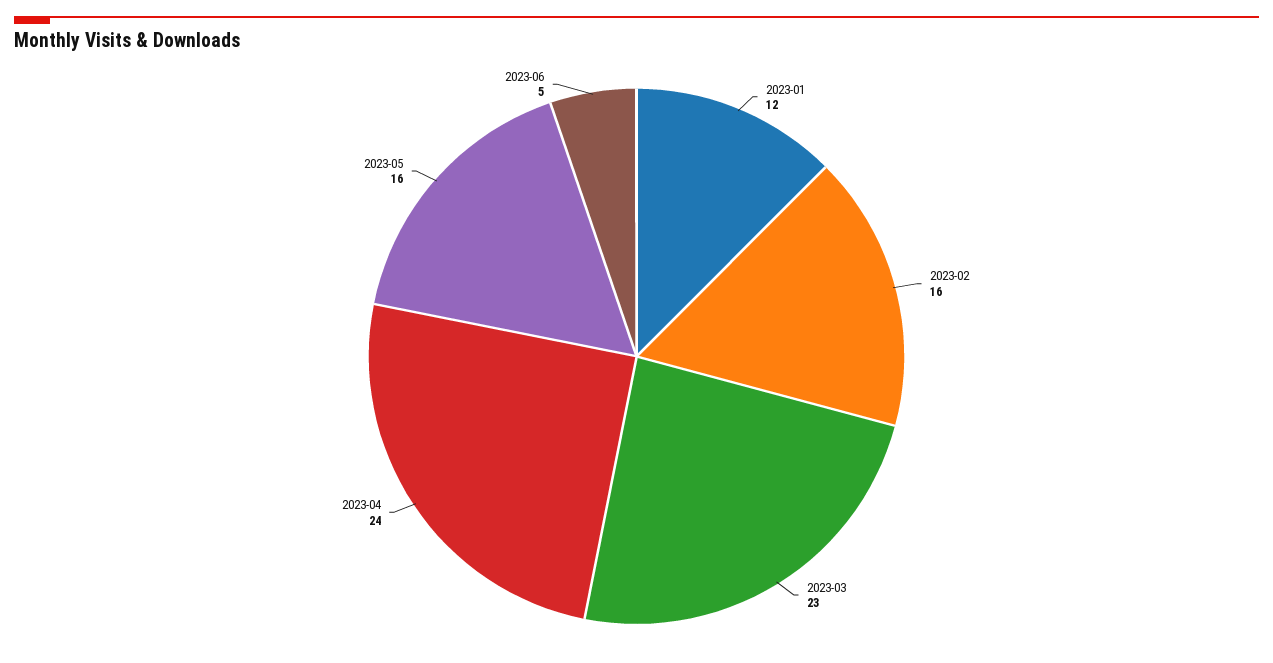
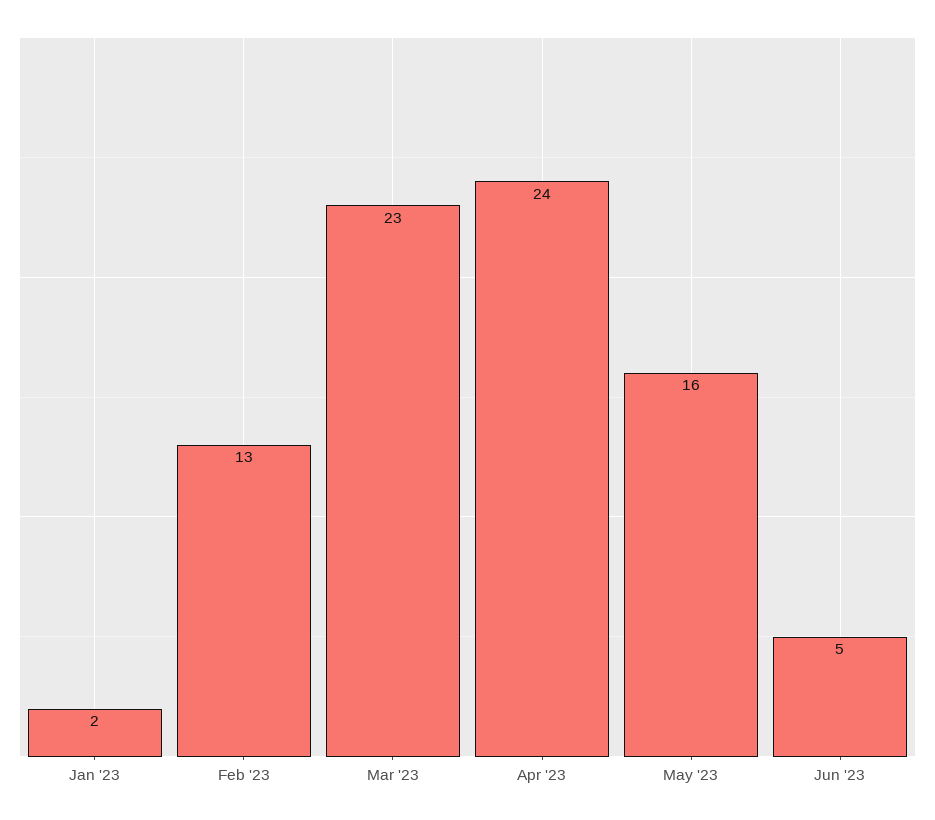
  {
-   "2023-01": 12,
+   "2023-01": 2,
-   "2023-02": 16,
+   "2023-02": 13,
    "2023-03": 23,
    "2023-04": 24,
    "2023-05": 16,
    "2023-06": 5
  }

